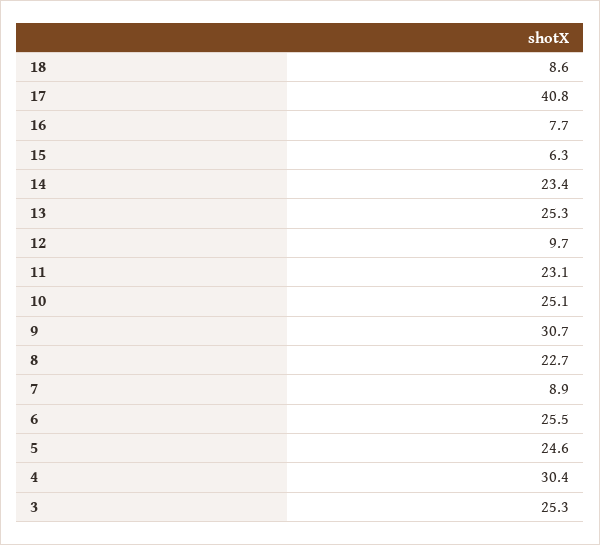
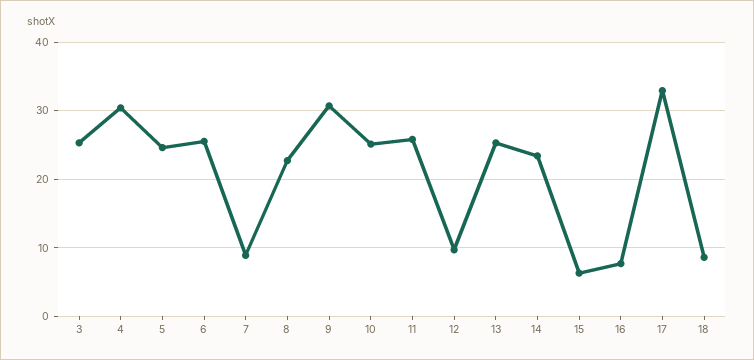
  {
    "18": 8.6,
-   "17": 40.8,
+   "17": 33,
    "16": 7.7,
    "15": 6.3,
    "14": 23.4,
    "13": 25.3,
    "12": 9.7,
-   "11": 23.1,
+   "11": 26,
    "10": 25.1,
    "9": 30.7,
    "8": 22.7,
    "7": 8.9,
    "6": 25.5,
    "5": 24.6,
    "4": 30.4,
    "3": 25.3
  }

